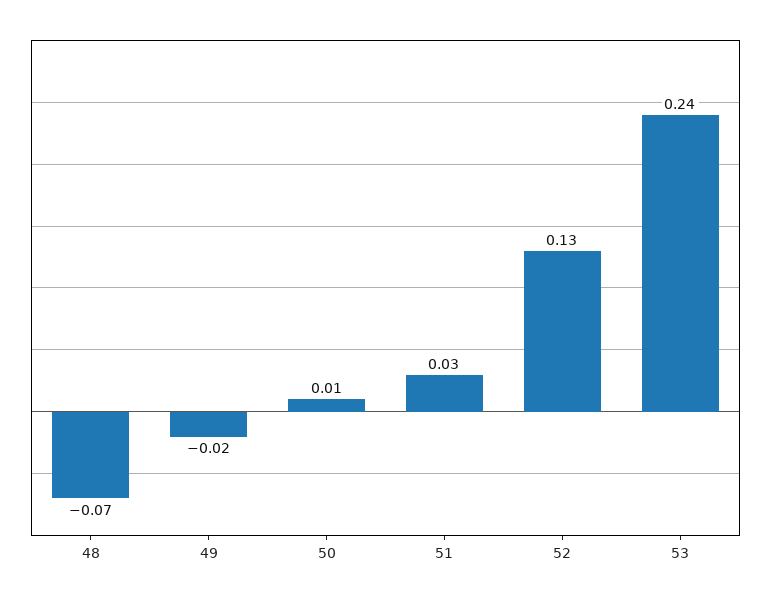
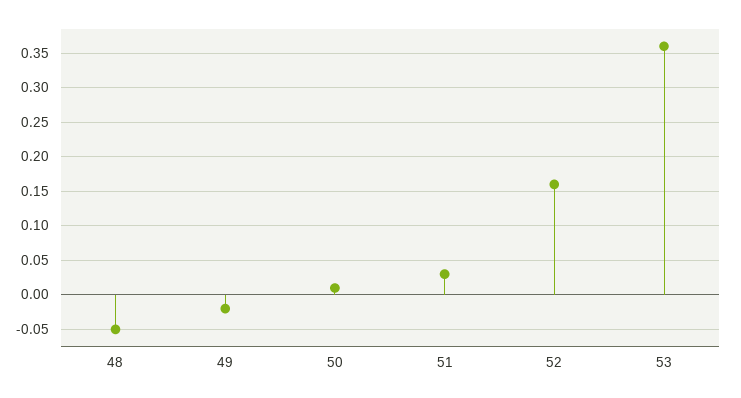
  {
-   "48": -0.07,
+   "48": -0.05,
    "49": -0.02,
    "50": 0.01,
    "51": 0.03,
-   "52": 0.13,
+   "52": 0.16,
-   "53": 0.24
+   "53": 0.36
  }

